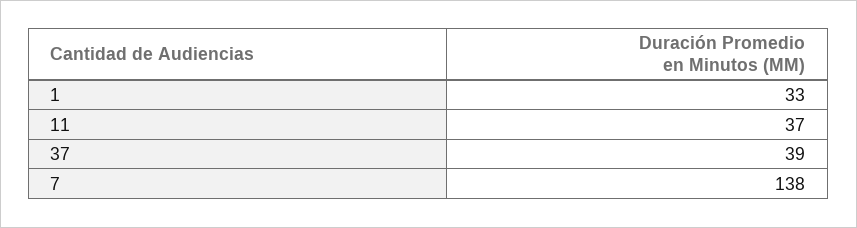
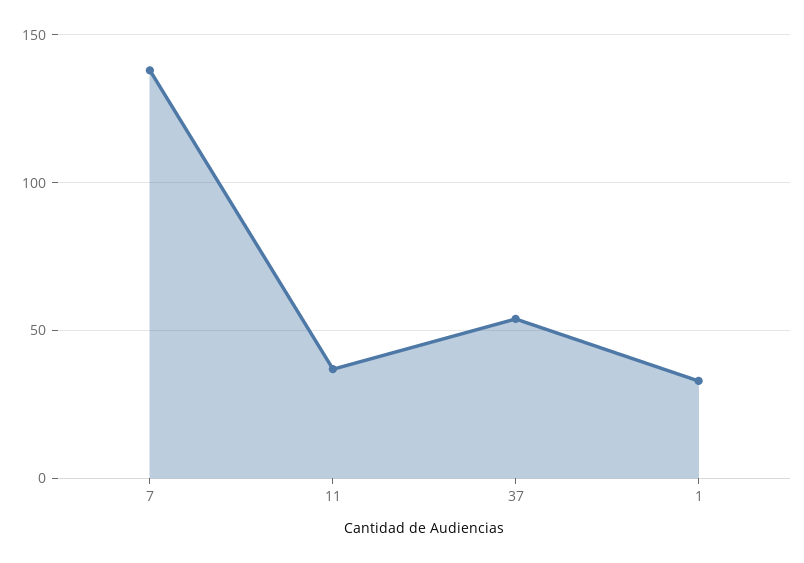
  {
    "1": 33,
    "11": 37,
-   "37": 39,
+   "37": 55,
    "7": 138
  }

